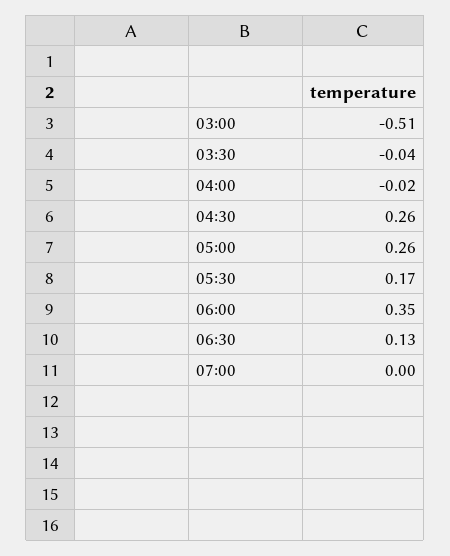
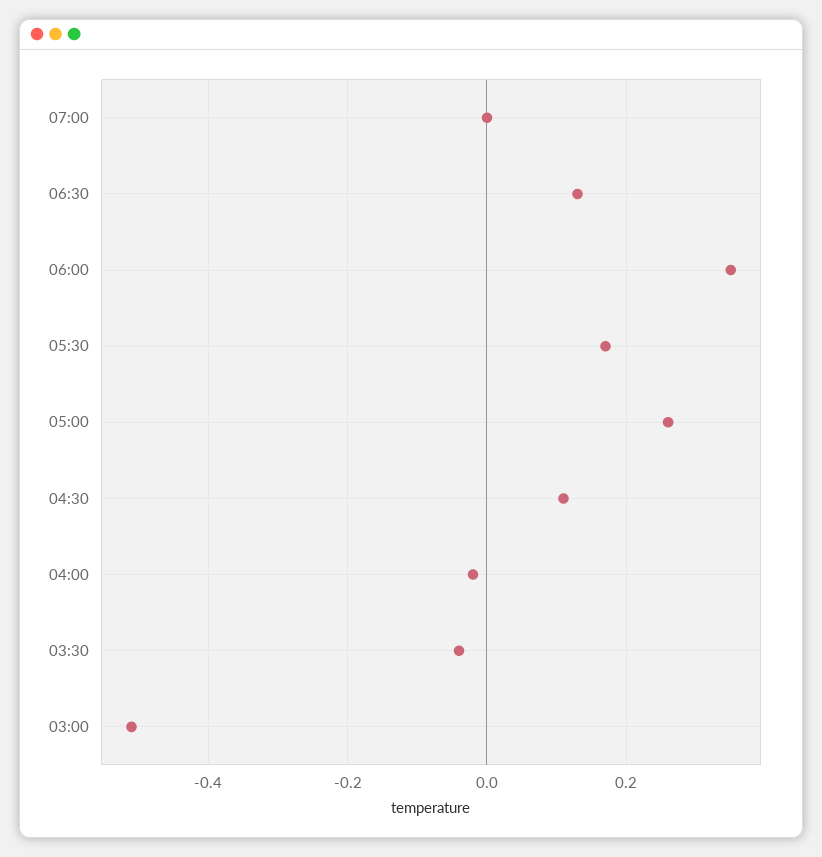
  {
    "03:00": -0.51,
    "03:30": -0.04,
    "04:00": -0.02,
-   "04:30": 0.26,
+   "04:30": 0.1,
    "05:00": 0.26,
    "05:30": 0.17,
    "06:00": 0.35,
    "06:30": 0.13,
    "07:00": 0
  }

